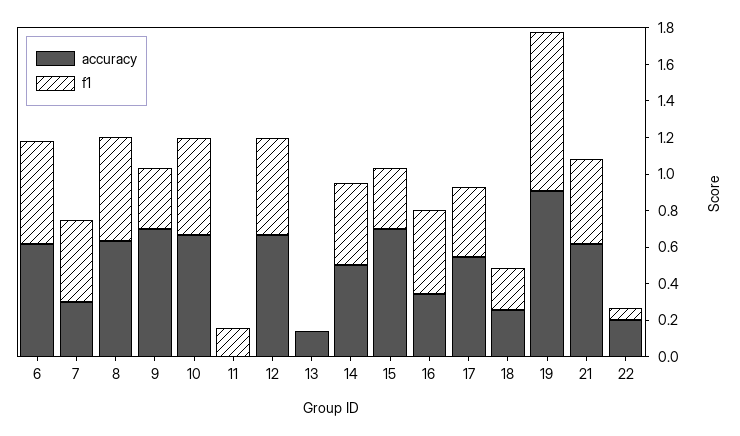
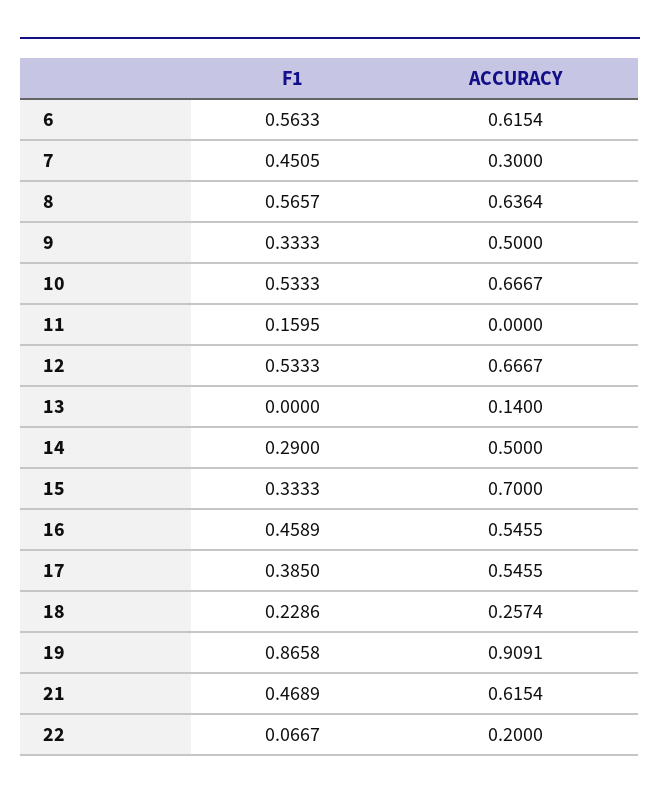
  {
    "accuracy": {
      "6": 0.6154,
      "7": 0.3,
      "8": 0.6364,
-     "9": 0.7,
+     "9": 0.5,
      "10": 0.6667,
      "11": 0,
      "12": 0.6667,
      "13": 0.14,
      "14": 0.5,
      "15": 0.7,
-     "16": 0.35,
+     "16": 0.5455,
      "17": 0.5455,
      "18": 0.2574,
      "19": 0.9091,
      "21": 0.6154,
      "22": 0.2
    },
    "f1": {
      "6": 0.5633,
      "7": 0.4505,
      "8": 0.5657,
      "9": 0.3333,
      "10": 0.5333,
      "11": 0.1595,
      "12": 0.5333,
      "13": 0,
-     "14": 0.45,
+     "14": 0.29,
      "15": 0.3333,
      "16": 0.4589,
      "17": 0.385,
      "18": 0.2286,
      "19": 0.8658,
      "21": 0.4689,
      "22": 0.0667
    }
  }

